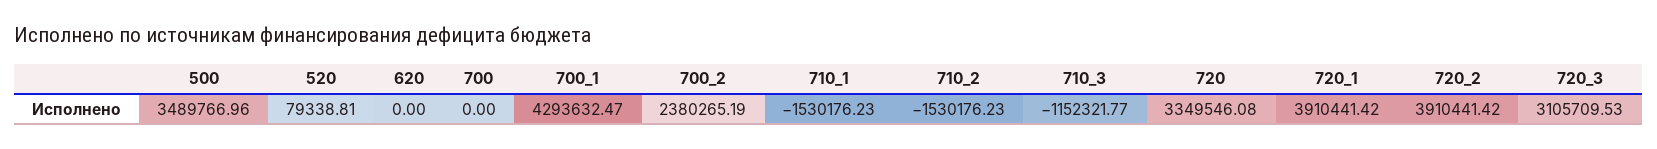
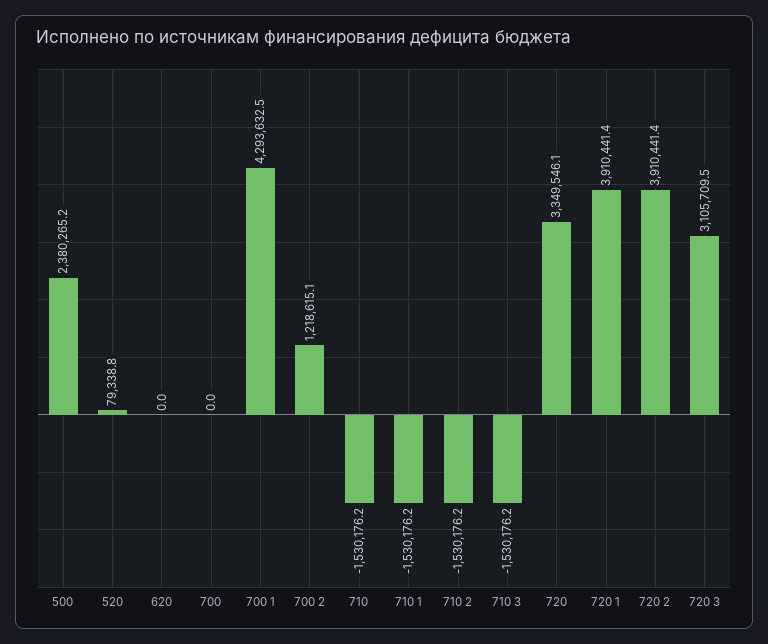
  {
-   "500": 3489766.96,
+   "500": 2380265.2,
    "520": 79338.81,
    "620": 0,
    "700": 0,
    "700_1": 4293632.47,
-   "700_2": 2380265.19,
+   "700_2": 1218615.1,
    "710_1": -1530176.23,
    "710_2": -1530176.23,
-   "710_3": -1152321.77,
+   "710_3": -1530176.2,
    "720": 3349546.08,
    "720_1": 3910441.42,
    "720_2": 3910441.42,
-   "720_3": 3105709.53
+   "720_3": 3105709.53,
+   "710": -1530176.2
  }

